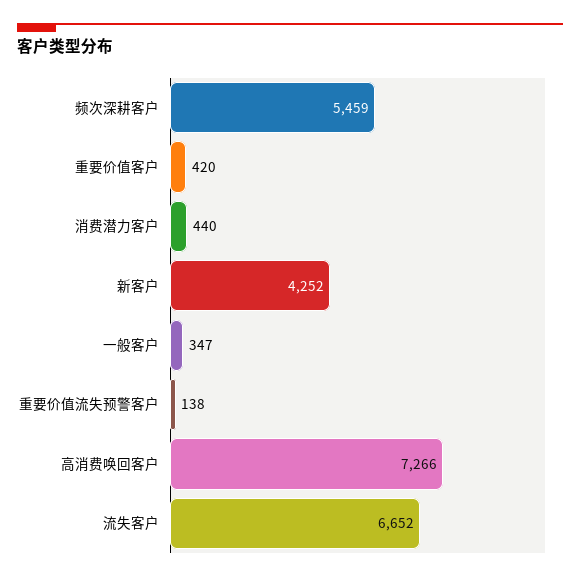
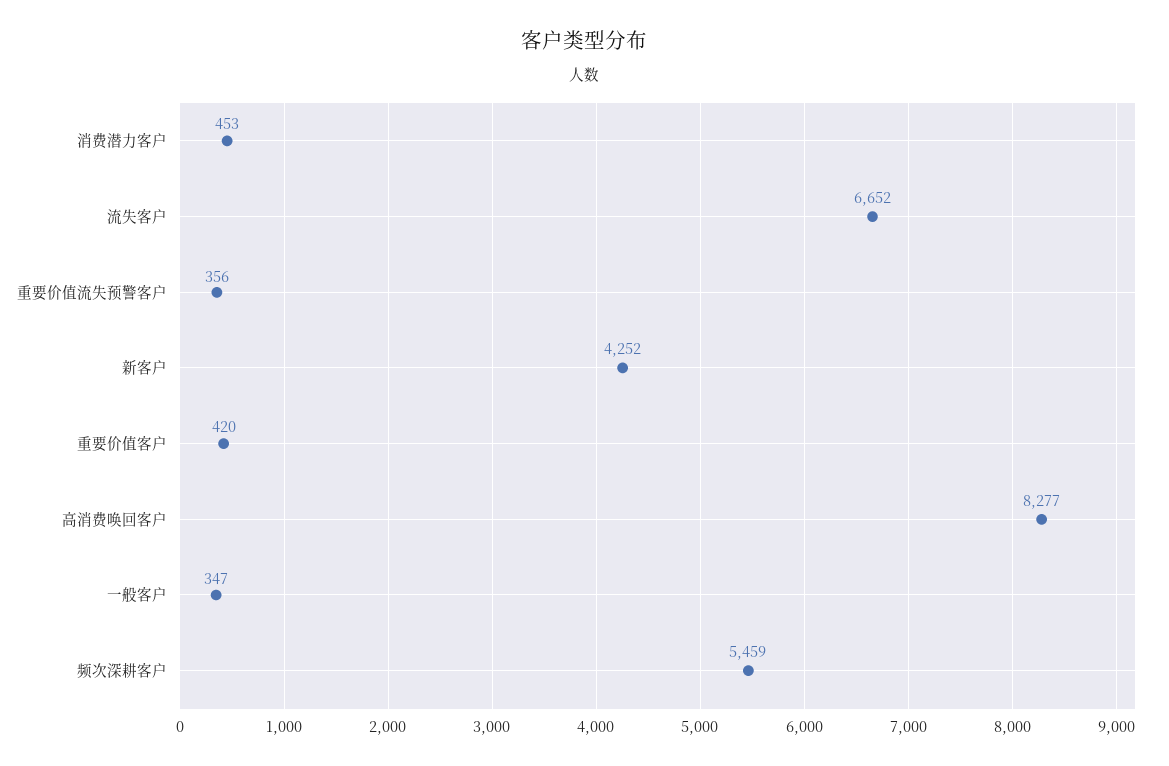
  {
    "频次深耕客户": 5459,
    "重要价值客户": 420,
-   "消费潜力客户": 440,
+   "消费潜力客户": 453,
    "新客户": 4252,
    "一般客户": 347,
-   "重要价值流失预警客户": 138,
+   "重要价值流失预警客户": 356,
-   "高消费唤回客户": 7266,
+   "高消费唤回客户": 8277,
    "流失客户": 6652
  }

